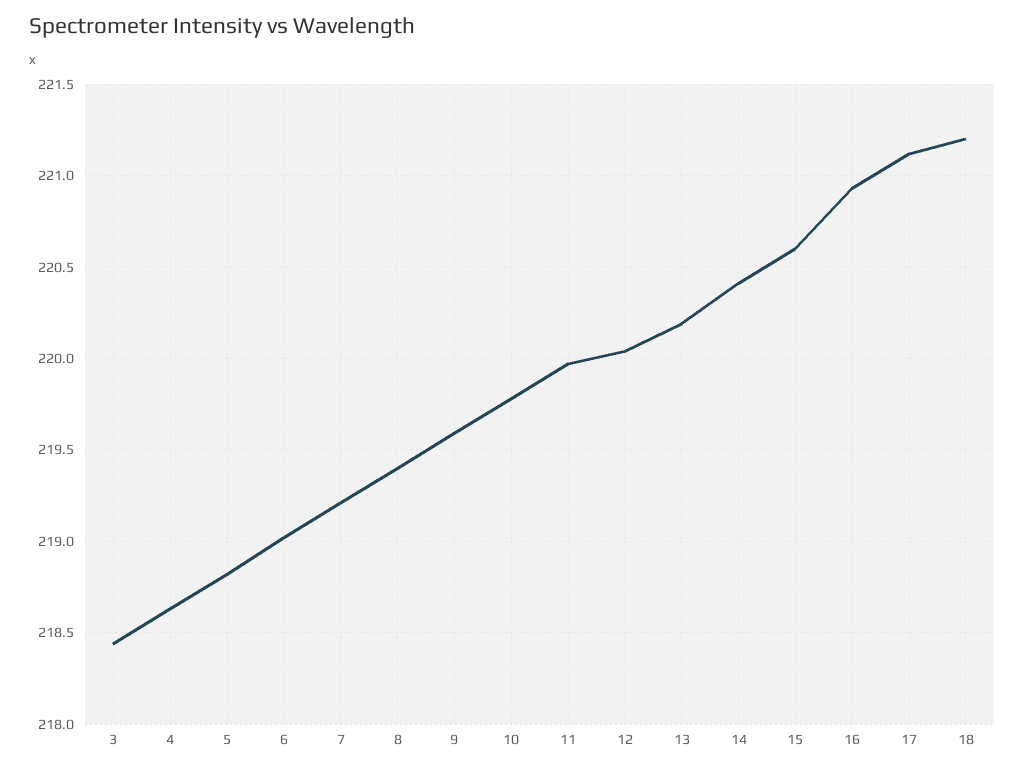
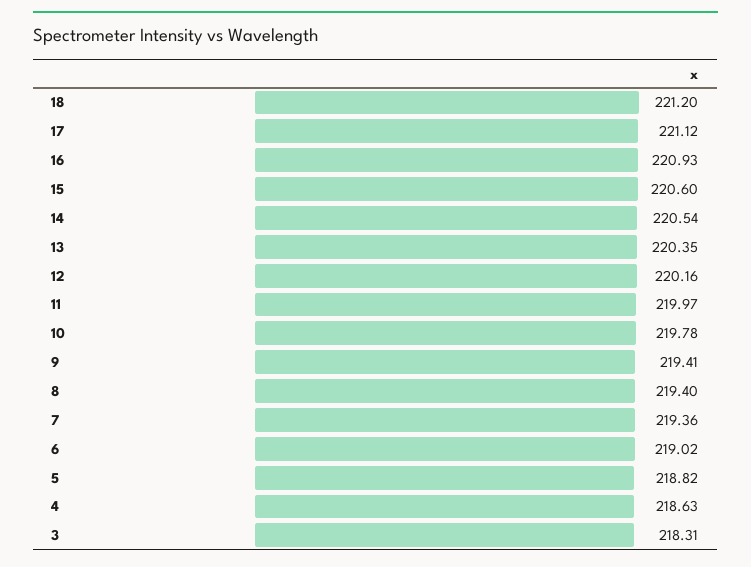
  {
-   "3": 218.45,
+   "3": 218.31,
    "4": 218.63,
    "5": 218.82,
    "6": 219.02,
-   "7": 219.2,
+   "7": 219.36,
    "8": 219.4,
-   "9": 219.6,
+   "9": 219.41,
    "10": 219.78,
    "11": 219.97,
-   "12": 220.05,
+   "12": 220.16,
-   "13": 220.2,
+   "13": 220.35,
-   "14": 220.4,
+   "14": 220.54,
    "15": 220.6,
    "16": 220.93,
    "17": 221.12,
    "18": 221.2
  }

